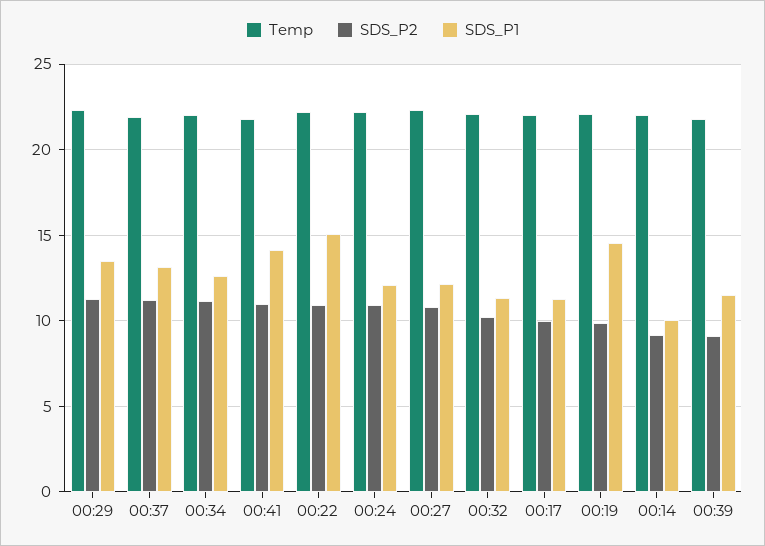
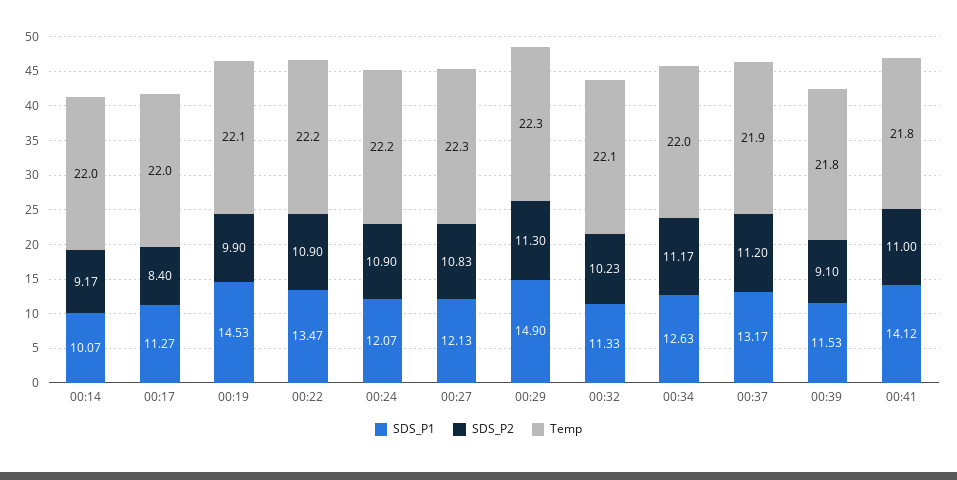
  {
    "Temp": {
      "00:29": 22.3,
      "00:37": 21.9,
      "00:34": 22,
      "00:41": 21.8,
      "00:22": 22.2,
      "00:24": 22.2,
      "00:27": 22.3,
      "00:32": 22.1,
      "00:17": 22,
      "00:19": 22.1,
      "00:14": 22,
      "00:39": 21.8
    },
    "SDS_P2": {
      "00:29": 11.3,
      "00:37": 11.2,
      "00:34": 11.17,
      "00:41": 11,
      "00:22": 10.9,
      "00:24": 10.9,
      "00:27": 10.83,
      "00:32": 10.23,
-     "00:17": 10,
+     "00:17": 8.4,
      "00:19": 9.9,
      "00:14": 9.17,
      "00:39": 9.1
    },
    "SDS_P1": {
-     "00:29": 13.5,
+     "00:29": 14.9,
      "00:37": 13.17,
      "00:34": 12.63,
      "00:41": 14.12,
-     "00:22": 15,
+     "00:22": 13.47,
      "00:24": 12.07,
      "00:27": 12.13,
      "00:32": 11.33,
      "00:17": 11.27,
      "00:19": 14.53,
      "00:14": 10.07,
      "00:39": 11.53
    }
  }

